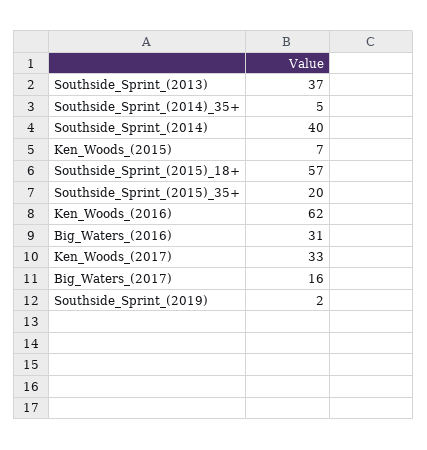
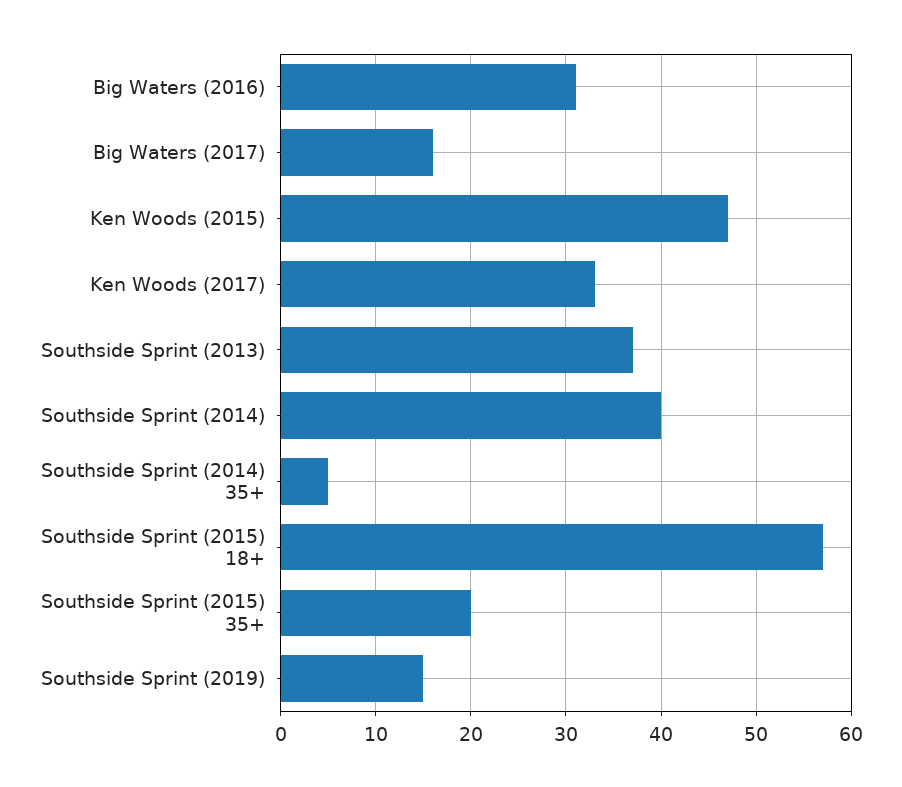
  {
    "Southside_Sprint_(2013)": 37,
    "Southside_Sprint_(2014)_35+": 5,
    "Southside_Sprint_(2014)": 40,
-   "Ken_Woods_(2015)": 7,
+   "Ken_Woods_(2015)": 47,
    "Southside_Sprint_(2015)_18+": 57,
    "Southside_Sprint_(2015)_35+": 20,
-   "Ken_Woods_(2016)": 62,
    "Big_Waters_(2016)": 31,
    "Ken_Woods_(2017)": 33,
    "Big_Waters_(2017)": 16,
-   "Southside_Sprint_(2019)": 2
+   "Southside_Sprint_(2019)": 15
  }

